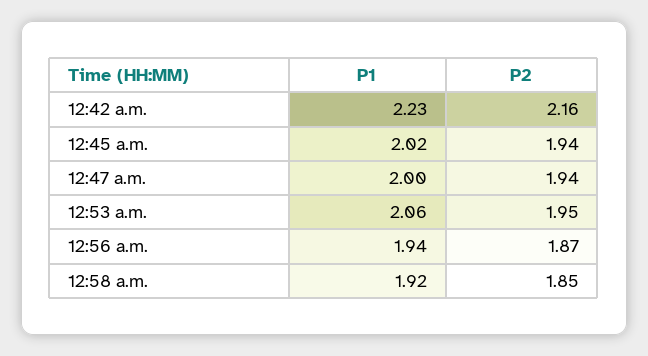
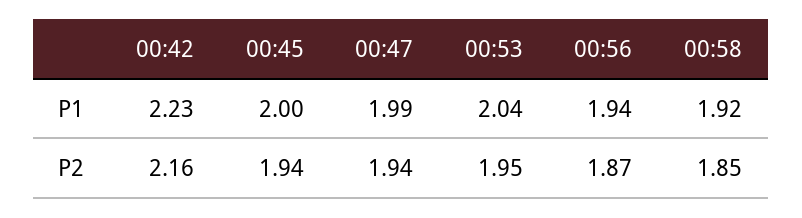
  {
    "P1": {
      "12:42 a.m.": 2.23,
-     "12:45 a.m.": 2.02,
+     "12:45 a.m.": 2,
-     "12:47 a.m.": 2,
+     "12:47 a.m.": 1.99,
-     "12:53 a.m.": 2.06,
+     "12:53 a.m.": 2.04,
      "12:56 a.m.": 1.94,
      "12:58 a.m.": 1.92
    },
    "P2": {
      "12:42 a.m.": 2.16,
      "12:45 a.m.": 1.94,
      "12:47 a.m.": 1.94,
      "12:53 a.m.": 1.95,
      "12:56 a.m.": 1.87,
      "12:58 a.m.": 1.85
    }
  }

